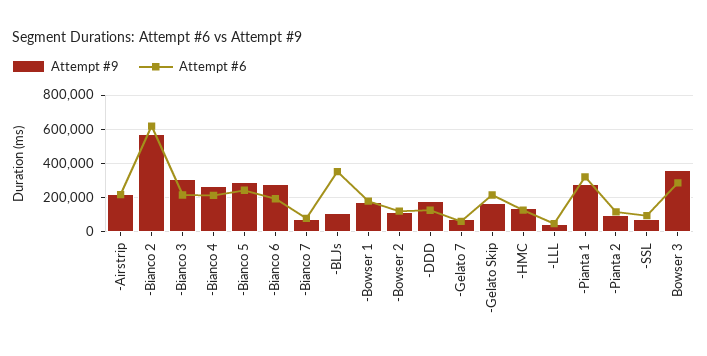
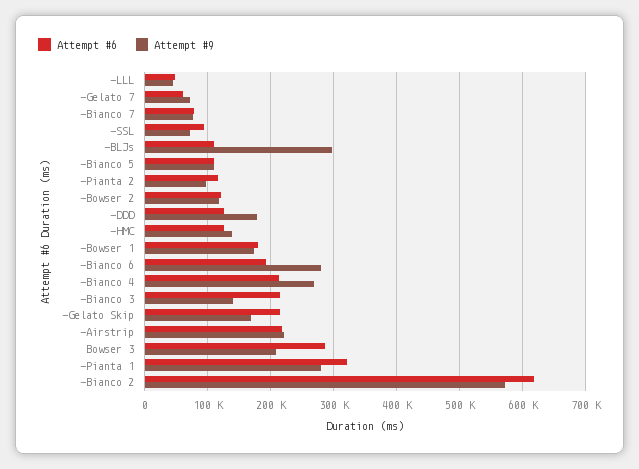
  {
    "Attempt #9": {
      "-Airstrip": 220000,
      "-Bianco 2": 570000,
-     "-Bianco 3": 300000,
+     "-Bianco 3": 140000,
      "-Bianco 4": 270000,
-     "-Bianco 5": 300000,
+     "-Bianco 5": 110000,
      "-Bianco 6": 280000,
      "-Bianco 7": 80000,
-     "-BLJs": 100000,
+     "-BLJs": 300000,
      "-Bowser 1": 170000,
      "-Bowser 2": 120000,
      "-DDD": 180000,
      "-Gelato 7": 70000,
      "-Gelato Skip": 170000,
      "-HMC": 140000,
      "-LLL": 40000,
      "-Pianta 1": 280000,
      "-Pianta 2": 100000,
      "-SSL": 70000,
-     "Bowser 3": 350000
+     "Bowser 3": 210000
    },
    "Attempt #6": {
      "-Airstrip": 220000,
      "-Bianco 2": 620000,
      "-Bianco 3": 220000,
      "-Bianco 4": 210000,
-     "-Bianco 5": 250000,
+     "-Bianco 5": 110000,
      "-Bianco 6": 190000,
      "-Bianco 7": 80000,
-     "-BLJs": 350000,
+     "-BLJs": 110000,
      "-Bowser 1": 180000,
      "-Bowser 2": 120000,
      "-DDD": 130000,
      "-Gelato 7": 60000,
      "-Gelato Skip": 220000,
      "-HMC": 130000,
      "-LLL": 50000,
      "-Pianta 1": 320000,
      "-Pianta 2": 120000,
      "-SSL": 90000,
      "Bowser 3": 290000
    }
  }

